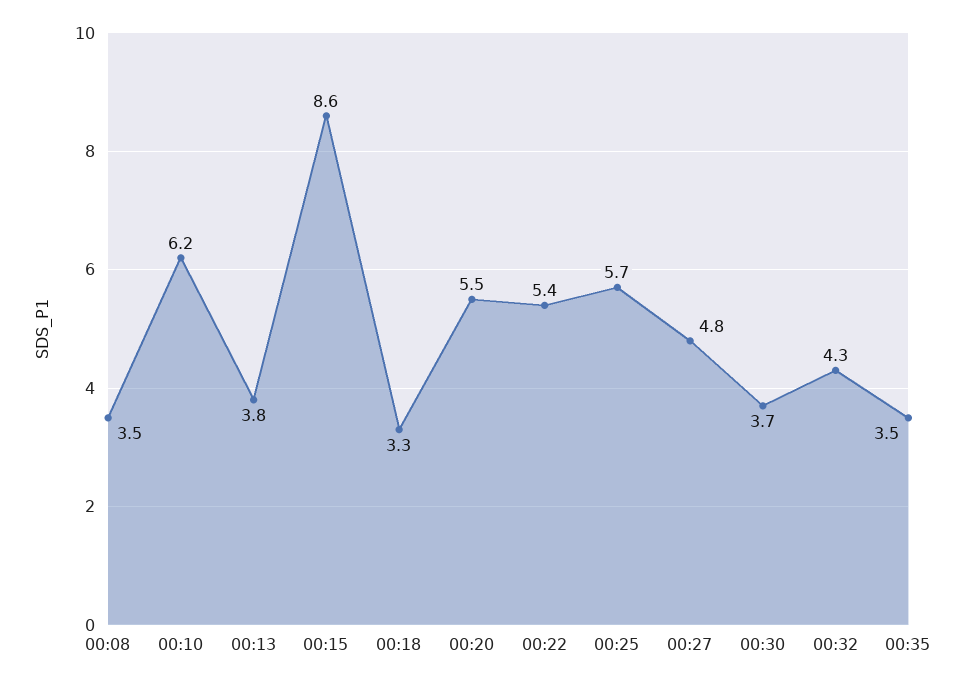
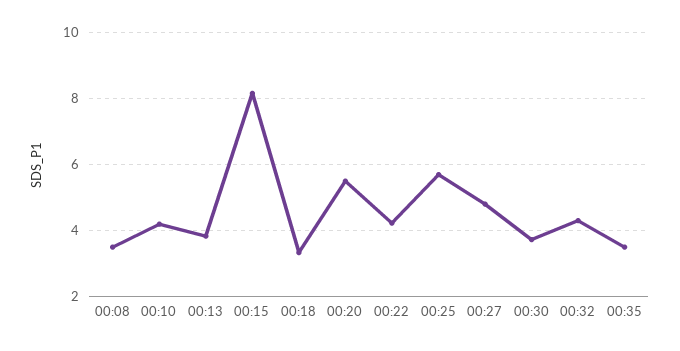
  {
    "00:08": 3.5,
-   "00:10": 6.2,
+   "00:10": 4.2,
    "00:13": 3.8,
-   "00:15": 8.6,
+   "00:15": 8.2,
    "00:18": 3.3,
    "00:20": 5.5,
-   "00:22": 5.4,
+   "00:22": 4.2,
    "00:25": 5.7,
    "00:27": 4.8,
    "00:30": 3.7,
    "00:32": 4.3,
    "00:35": 3.5
  }

